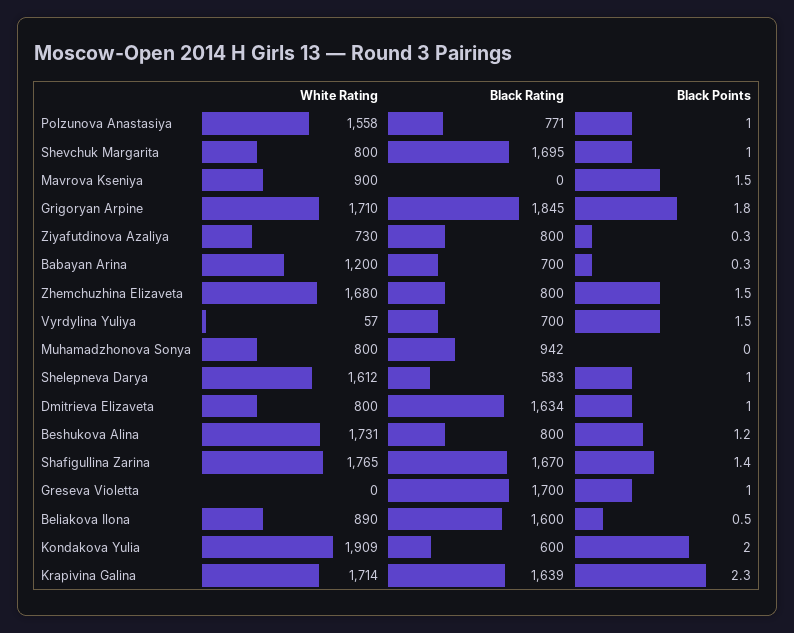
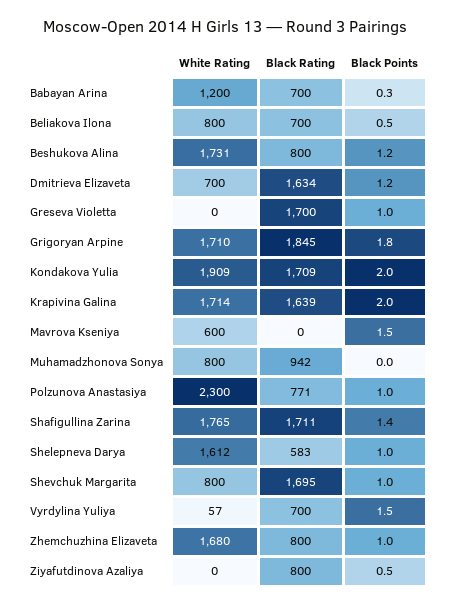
  {
    "White Rating": {
-     "Polzunova Anastasiya": 1558,
+     "Polzunova Anastasiya": 2300,
      "Shevchuk Margarita": 800,
-     "Mavrova Kseniya": 900,
+     "Mavrova Kseniya": 600,
      "Grigoryan Arpine": 1710,
-     "Ziyafutdinova Azaliya": 730,
+     "Ziyafutdinova Azaliya": 0,
      "Babayan Arina": 1200,
      "Zhemchuzhina Elizaveta": 1680,
      "Vyrdylina Yuliya": 57,
      "Muhamadzhonova Sonya": 800,
      "Shelepneva Darya": 1612,
-     "Dmitrieva Elizaveta": 800,
+     "Dmitrieva Elizaveta": 700,
      "Beshukova Alina": 1731,
      "Shafigullina Zarina": 1765,
      "Greseva Violetta": 0,
-     "Beliakova Ilona": 890,
+     "Beliakova Ilona": 800,
      "Kondakova Yulia": 1909,
      "Krapivina Galina": 1714
    },
    "Black Rating": {
      "Polzunova Anastasiya": 771,
      "Shevchuk Margarita": 1695,
      "Mavrova Kseniya": 0,
      "Grigoryan Arpine": 1845,
      "Ziyafutdinova Azaliya": 800,
      "Babayan Arina": 700,
      "Zhemchuzhina Elizaveta": 800,
      "Vyrdylina Yuliya": 700,
      "Muhamadzhonova Sonya": 942,
      "Shelepneva Darya": 583,
      "Dmitrieva Elizaveta": 1634,
      "Beshukova Alina": 800,
-     "Shafigullina Zarina": 1670,
+     "Shafigullina Zarina": 1711,
      "Greseva Violetta": 1700,
-     "Beliakova Ilona": 1600,
+     "Beliakova Ilona": 700,
-     "Kondakova Yulia": 600,
+     "Kondakova Yulia": 1709,
      "Krapivina Galina": 1639
    },
    "Black Points": {
      "Polzunova Anastasiya": 1,
      "Shevchuk Margarita": 1,
      "Mavrova Kseniya": 1.5,
      "Grigoryan Arpine": 1.8,
-     "Ziyafutdinova Azaliya": 0.3,
+     "Ziyafutdinova Azaliya": 0.5,
      "Babayan Arina": 0.3,
-     "Zhemchuzhina Elizaveta": 1.5,
+     "Zhemchuzhina Elizaveta": 1,
      "Vyrdylina Yuliya": 1.5,
      "Muhamadzhonova Sonya": 0,
      "Shelepneva Darya": 1,
-     "Dmitrieva Elizaveta": 1,
+     "Dmitrieva Elizaveta": 1.2,
      "Beshukova Alina": 1.2,
      "Shafigullina Zarina": 1.4,
      "Greseva Violetta": 1,
      "Beliakova Ilona": 0.5,
      "Kondakova Yulia": 2,
-     "Krapivina Galina": 2.3
+     "Krapivina Galina": 2
    }
  }

